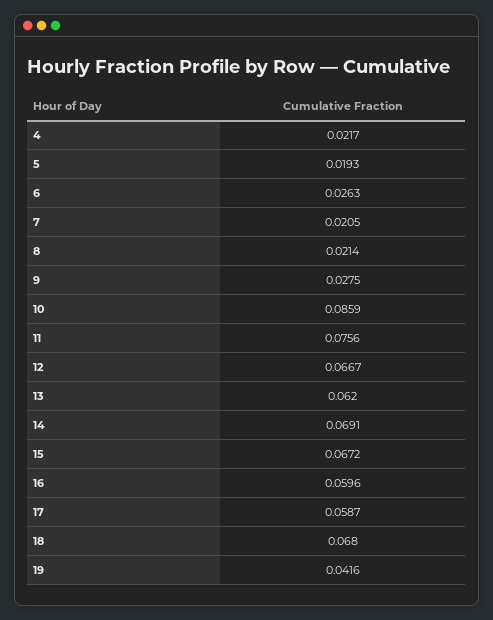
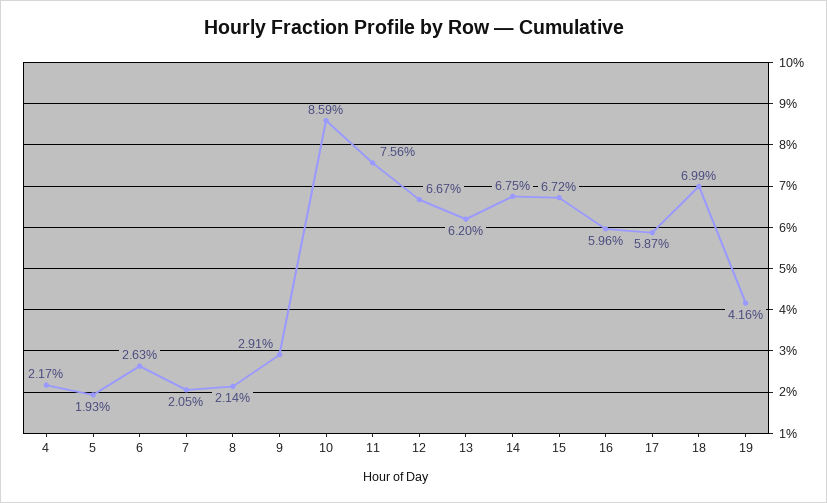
  {
    "4": 0.0217,
    "5": 0.0193,
    "6": 0.0263,
    "7": 0.0205,
    "8": 0.0214,
-   "9": 0.0275,
+   "9": 0.0291,
    "10": 0.0859,
    "11": 0.0756,
    "12": 0.0667,
    "13": 0.062,
-   "14": 0.0691,
+   "14": 0.0675,
    "15": 0.0672,
    "16": 0.0596,
    "17": 0.0587,
-   "18": 0.068,
+   "18": 0.0699,
    "19": 0.0416
  }

